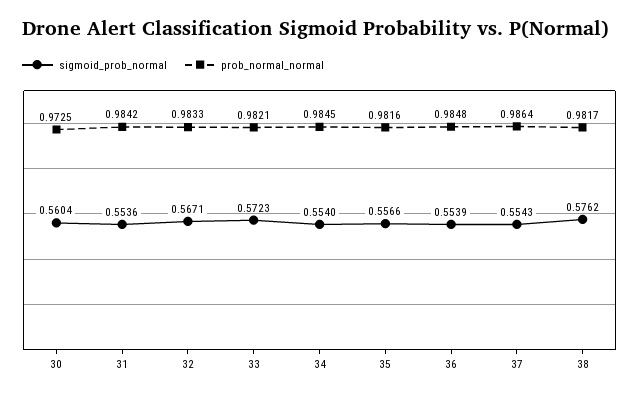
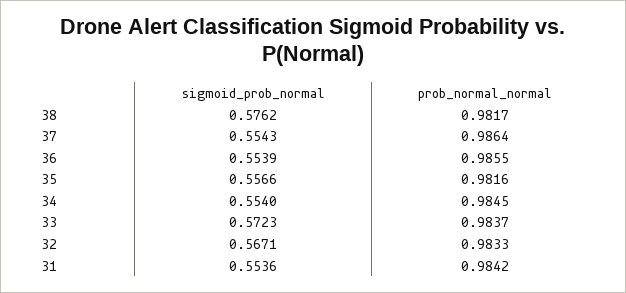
  {
    "sigmoid_prob_normal": {
-     "30": 0.5604,
      "31": 0.5536,
      "32": 0.5671,
      "33": 0.5723,
      "34": 0.554,
      "35": 0.5566,
      "36": 0.5539,
      "37": 0.5543,
      "38": 0.5762
    },
    "prob_normal_normal": {
-     "30": 0.9725,
      "31": 0.9842,
      "32": 0.9833,
-     "33": 0.9821,
+     "33": 0.9837,
      "34": 0.9845,
      "35": 0.9816,
-     "36": 0.9848,
+     "36": 0.9855,
      "37": 0.9864,
      "38": 0.9817
    }
  }

